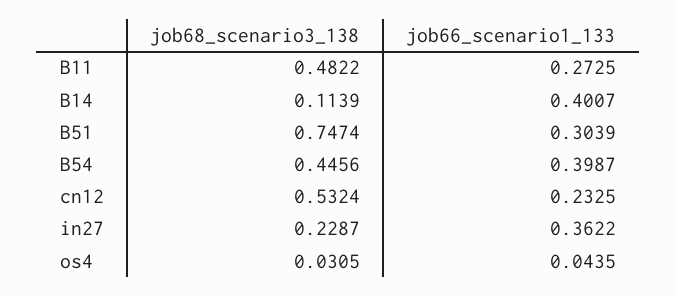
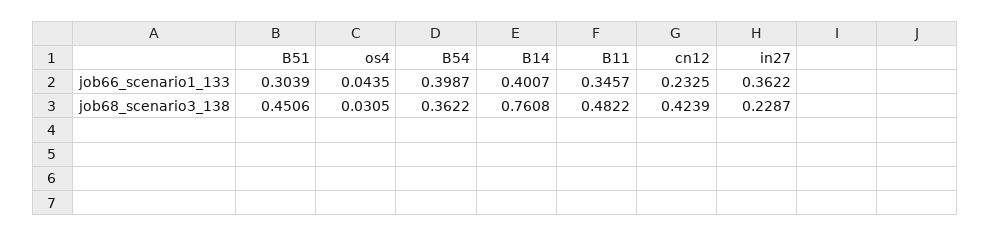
  {
    "job68_scenario3_138": {
      "B11": 0.4822,
-     "B14": 0.1139,
+     "B14": 0.7608,
-     "B51": 0.7474,
+     "B51": 0.4506,
-     "B54": 0.4456,
+     "B54": 0.3622,
-     "cn12": 0.5324,
+     "cn12": 0.4239,
      "in27": 0.2287,
      "os4": 0.0305
    },
    "job66_scenario1_133": {
-     "B11": 0.2725,
+     "B11": 0.3457,
      "B14": 0.4007,
      "B51": 0.3039,
      "B54": 0.3987,
      "cn12": 0.2325,
      "in27": 0.3622,
      "os4": 0.0435
    }
  }

